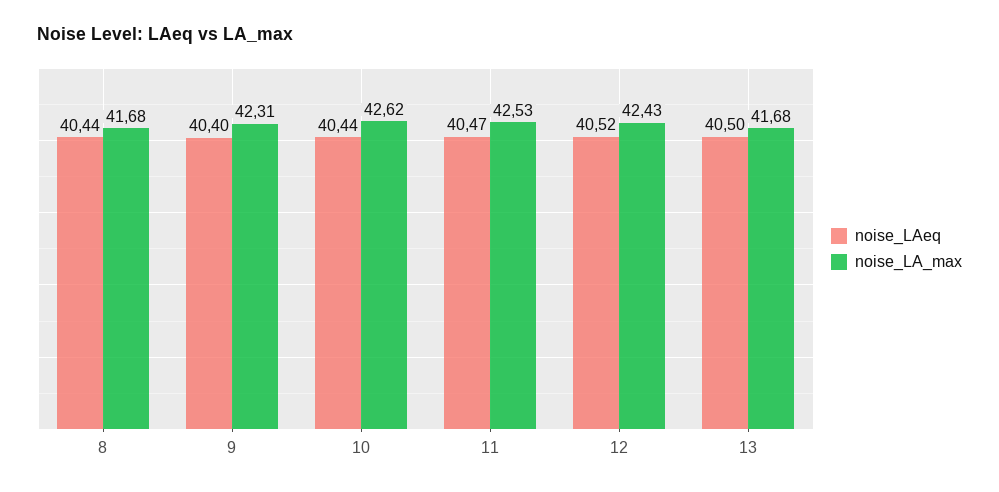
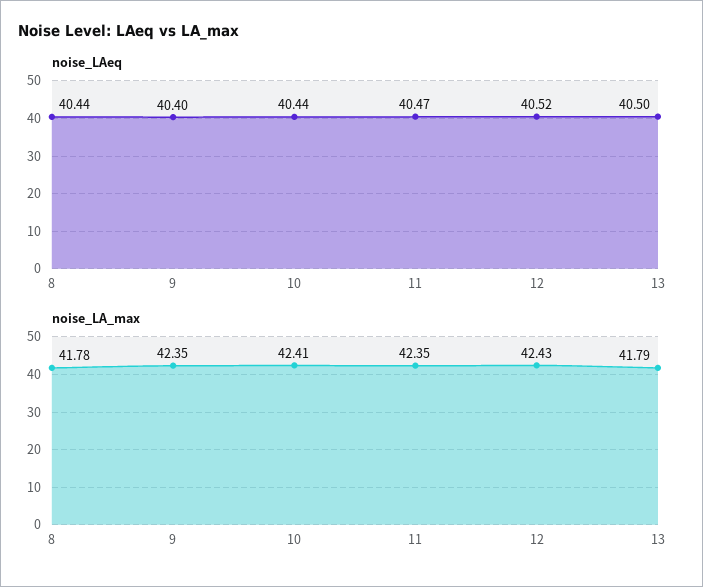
  {
    "noise_LAeq": {
      "8": 40.44,
      "9": 40.4,
      "10": 40.44,
      "11": 40.47,
      "12": 40.52,
      "13": 40.5
    },
    "noise_LA_max": {
-     "8": 41.68,
+     "8": 41.78,
-     "9": 42.31,
+     "9": 42.35,
-     "10": 42.62,
+     "10": 42.41,
-     "11": 42.53,
+     "11": 42.35,
      "12": 42.43,
-     "13": 41.68
+     "13": 41.79
    }
  }

